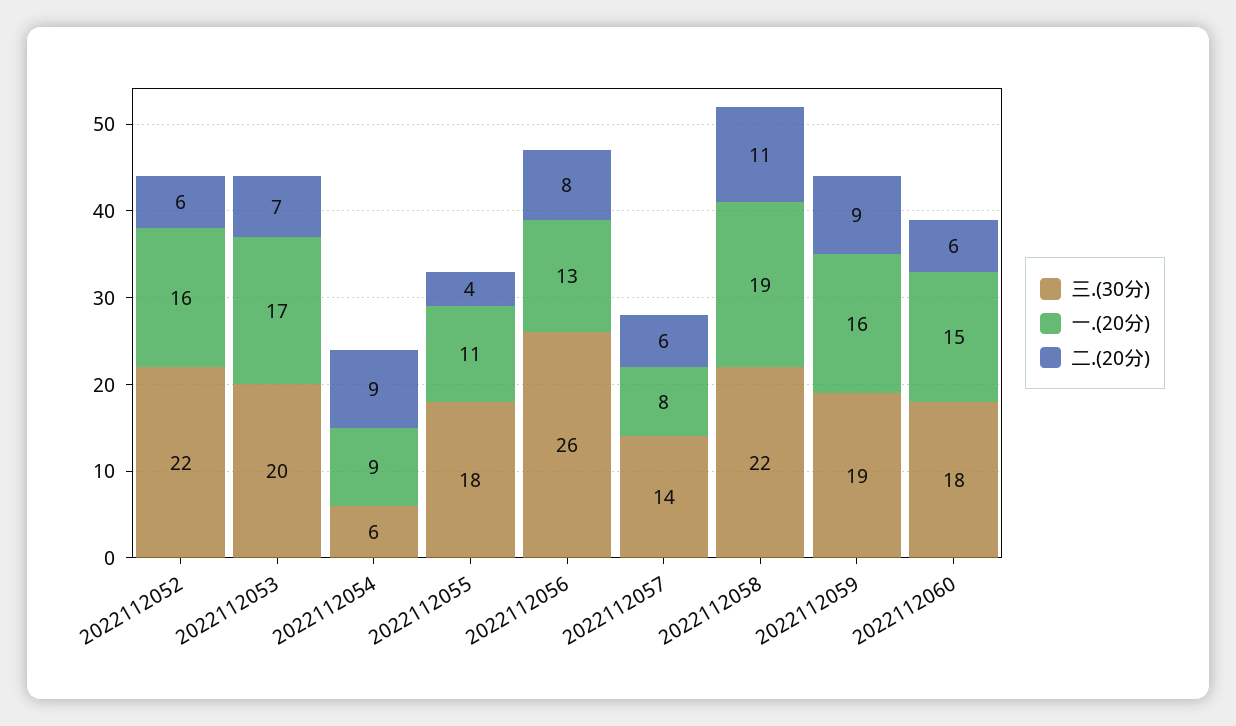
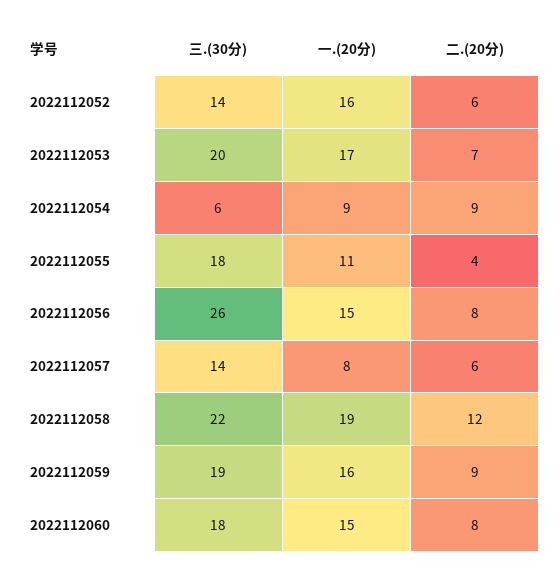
  {
    "三.(30分)": {
-     "2022112052": 22,
+     "2022112052": 14,
      "2022112053": 20,
      "2022112054": 6,
      "2022112055": 18,
      "2022112056": 26,
      "2022112057": 14,
      "2022112058": 22,
      "2022112059": 19,
      "2022112060": 18
    },
    "一.(20分)": {
      "2022112052": 16,
      "2022112053": 17,
      "2022112054": 9,
      "2022112055": 11,
-     "2022112056": 13,
+     "2022112056": 15,
      "2022112057": 8,
      "2022112058": 19,
      "2022112059": 16,
      "2022112060": 15
    },
    "二.(20分)": {
      "2022112052": 6,
      "2022112053": 7,
      "2022112054": 9,
      "2022112055": 4,
      "2022112056": 8,
      "2022112057": 6,
-     "2022112058": 11,
+     "2022112058": 12,
      "2022112059": 9,
-     "2022112060": 6
+     "2022112060": 8
    }
  }

